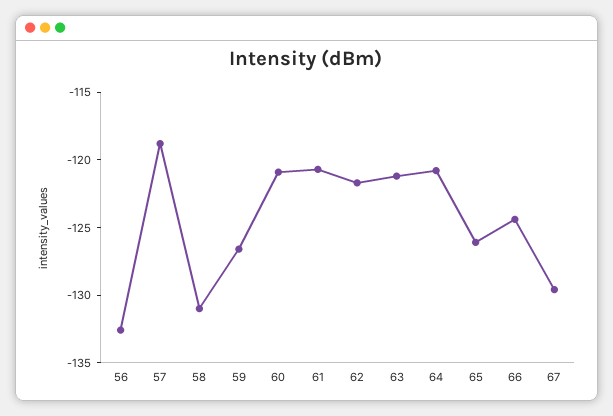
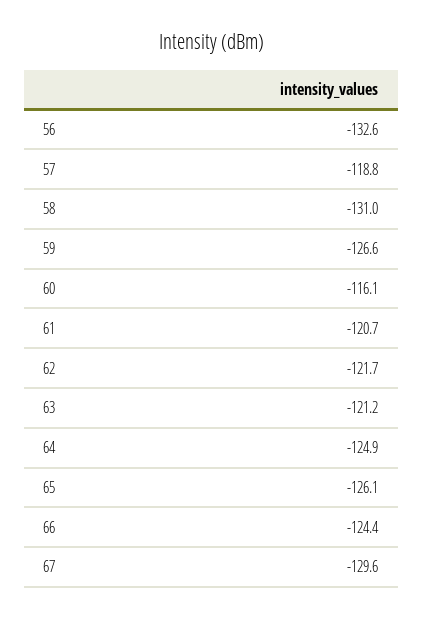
  {
    "56": -132.6,
    "57": -118.8,
    "58": -131,
    "59": -126.6,
-   "60": -121,
+   "60": -116.1,
    "61": -120.7,
    "62": -121.7,
    "63": -121.2,
-   "64": -121,
+   "64": -124.9,
    "65": -126.1,
    "66": -124.4,
    "67": -129.6
  }

